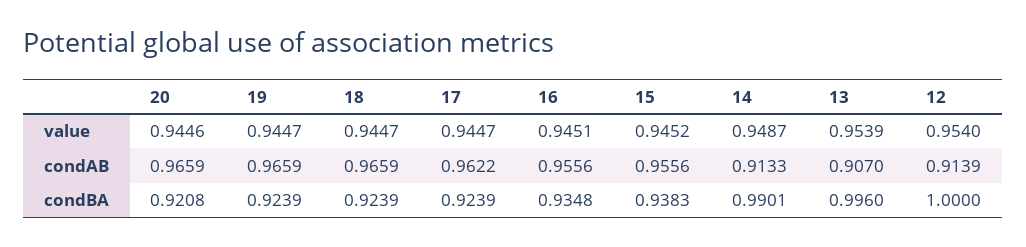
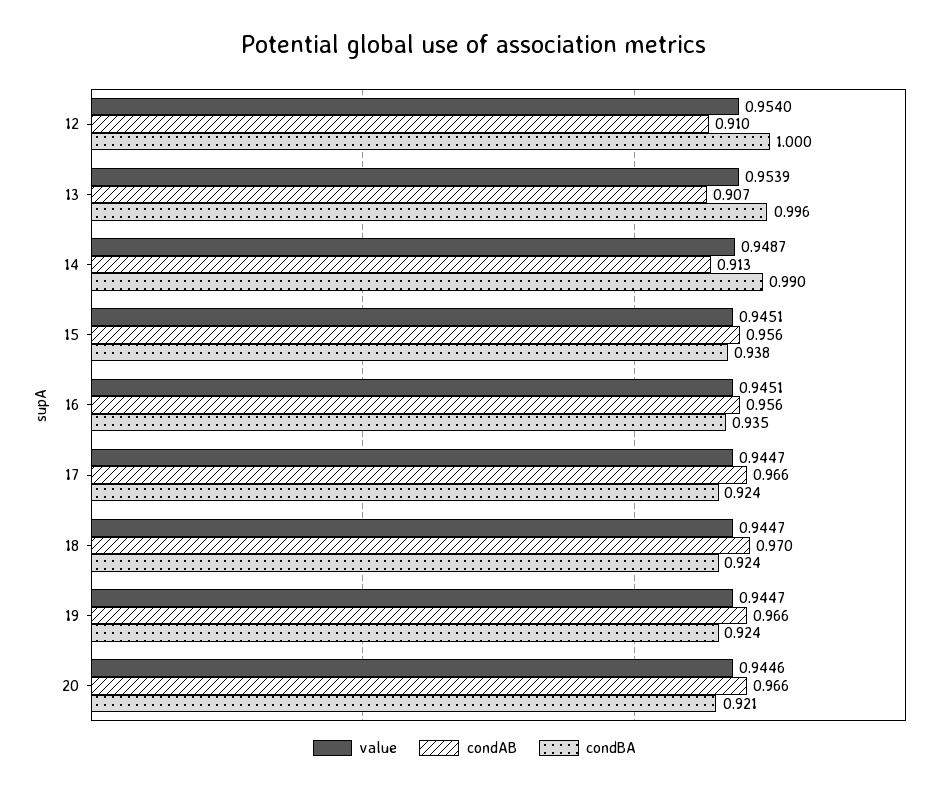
  {
    "value": {
      "20": 0.9446,
      "19": 0.9447,
      "18": 0.9447,
      "17": 0.9447,
      "16": 0.9451,
-     "15": 0.9452,
+     "15": 0.9451,
      "14": 0.9487,
      "13": 0.9539,
      "12": 0.954
    },
    "condAB": {
      "20": 0.9659,
      "19": 0.9659,
-     "18": 0.9659,
+     "18": 0.97,
-     "17": 0.9622,
+     "17": 0.966,
      "16": 0.9556,
      "15": 0.9556,
      "14": 0.9133,
      "13": 0.907,
-     "12": 0.9139
+     "12": 0.91
    },
    "condBA": {
      "20": 0.9208,
      "19": 0.9239,
      "18": 0.9239,
      "17": 0.9239,
      "16": 0.9348,
      "15": 0.9383,
      "14": 0.9901,
      "13": 0.996,
      "12": 1
    }
  }

